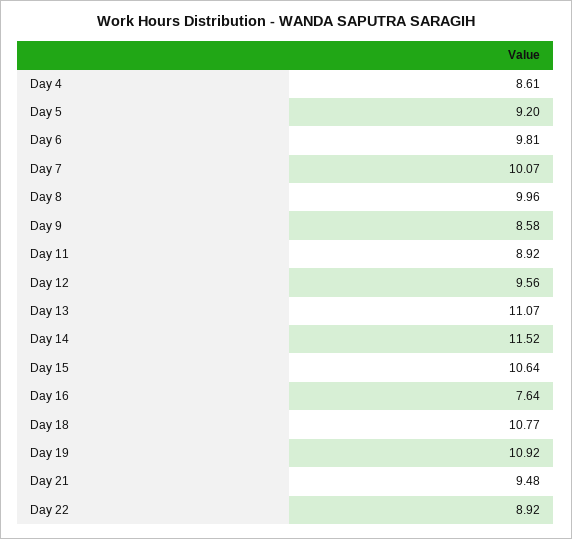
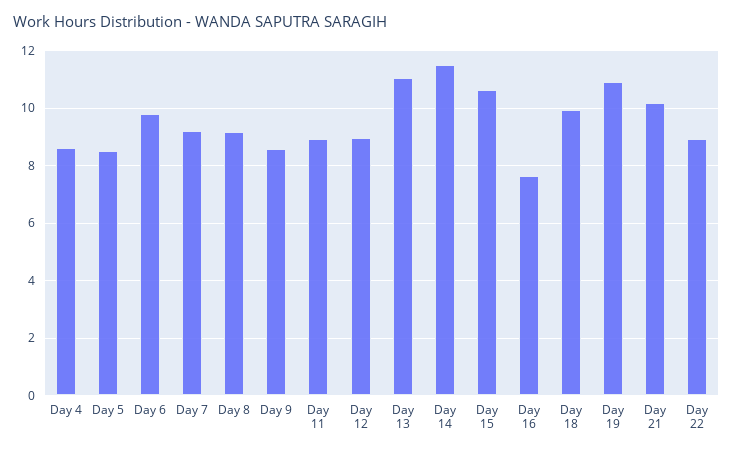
  {
    "Day 4": 8.61,
-   "Day 5": 9.2,
+   "Day 5": 8.5,
    "Day 6": 9.81,
-   "Day 7": 10.07,
+   "Day 7": 9.25,
-   "Day 8": 9.96,
+   "Day 8": 9.25,
    "Day 9": 8.58,
    "Day 11": 8.92,
-   "Day 12": 9.56,
+   "Day 12": 9,
    "Day 13": 11.07,
    "Day 14": 11.52,
    "Day 15": 10.64,
    "Day 16": 7.64,
-   "Day 18": 10.77,
+   "Day 18": 10,
    "Day 19": 10.92,
-   "Day 21": 9.48,
+   "Day 21": 10.25,
    "Day 22": 8.92
  }

